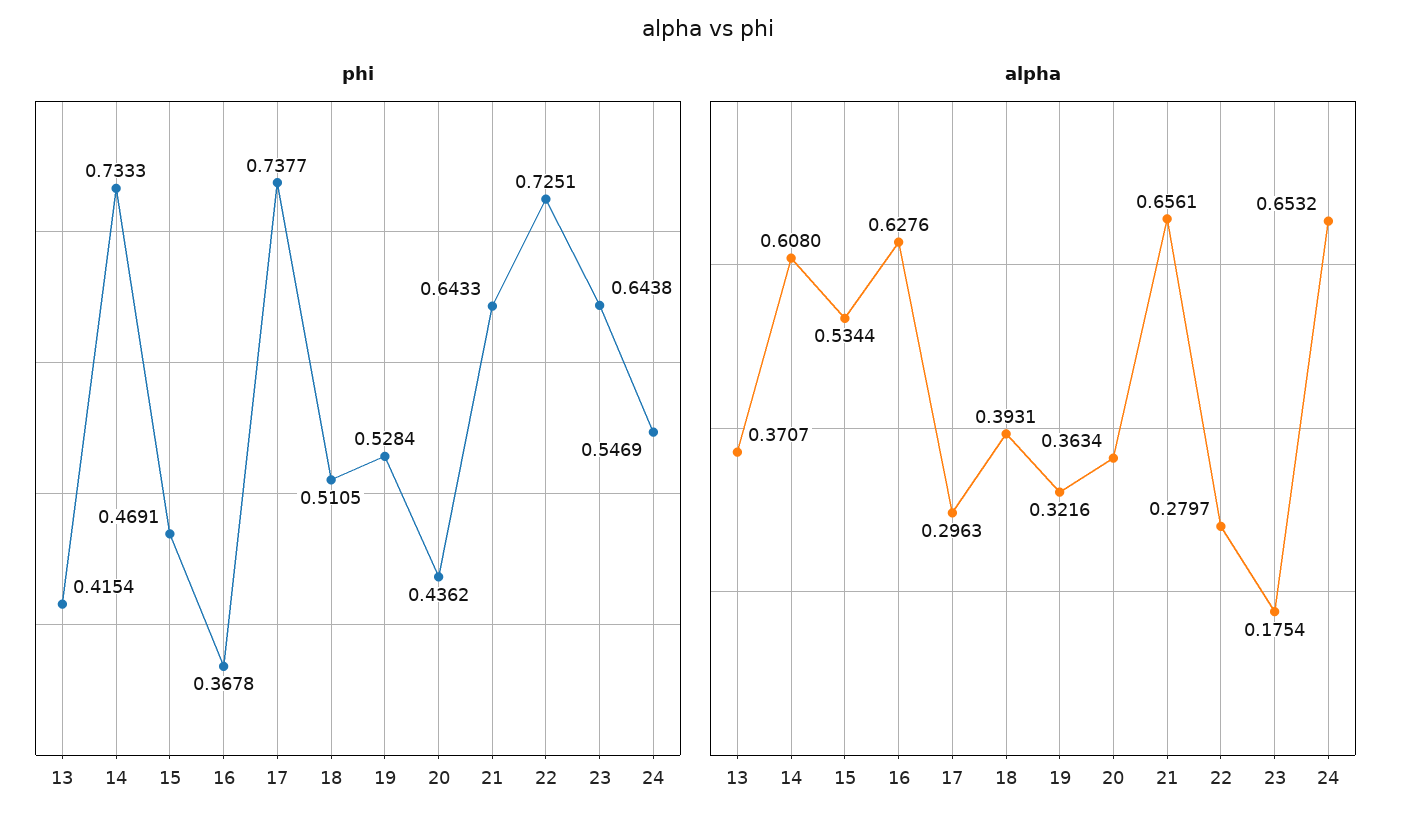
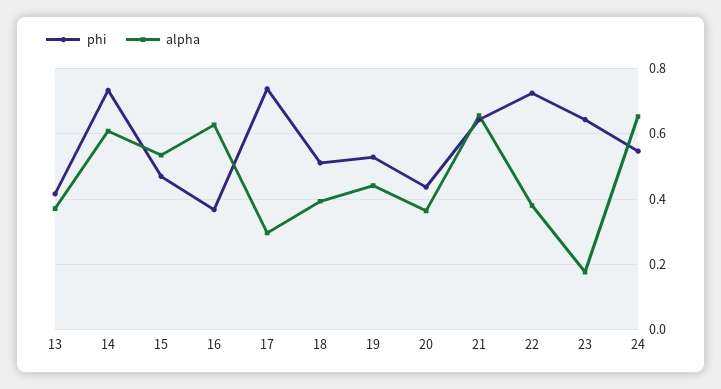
  {
    "phi": {
      "13": 0.4154,
      "14": 0.7333,
      "15": 0.4691,
      "16": 0.3678,
      "17": 0.7377,
      "18": 0.5105,
      "19": 0.5284,
      "20": 0.4362,
      "21": 0.6433,
      "22": 0.7251,
      "23": 0.6438,
      "24": 0.5469
    },
    "alpha": {
      "13": 0.3707,
      "14": 0.608,
      "15": 0.5344,
      "16": 0.6276,
      "17": 0.2963,
      "18": 0.3931,
-     "19": 0.3216,
+     "19": 0.44,
      "20": 0.3634,
      "21": 0.6561,
-     "22": 0.2797,
+     "22": 0.38,
      "23": 0.1754,
      "24": 0.6532
    }
  }

